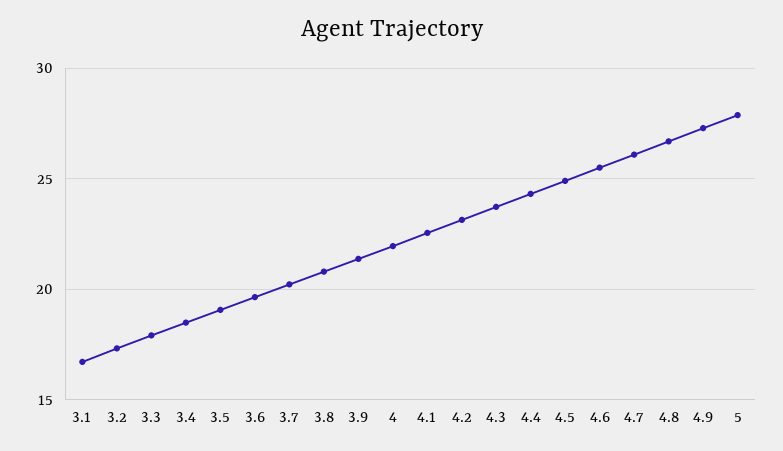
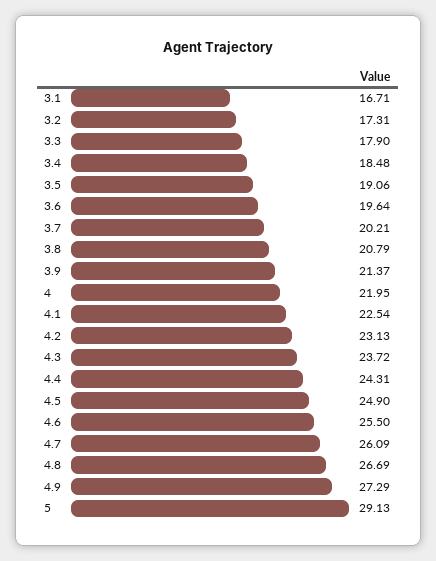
  {
    "3.1": 16.71,
    "3.2": 17.31,
    "3.3": 17.9,
    "3.4": 18.48,
    "3.5": 19.06,
    "3.6": 19.64,
    "3.7": 20.21,
    "3.8": 20.79,
    "3.9": 21.37,
    "4": 21.95,
    "4.1": 22.54,
    "4.2": 23.13,
    "4.3": 23.72,
    "4.4": 24.31,
    "4.5": 24.9,
    "4.6": 25.5,
    "4.7": 26.09,
    "4.8": 26.69,
    "4.9": 27.29,
-   "5": 28
+   "5": 29.13
  }

